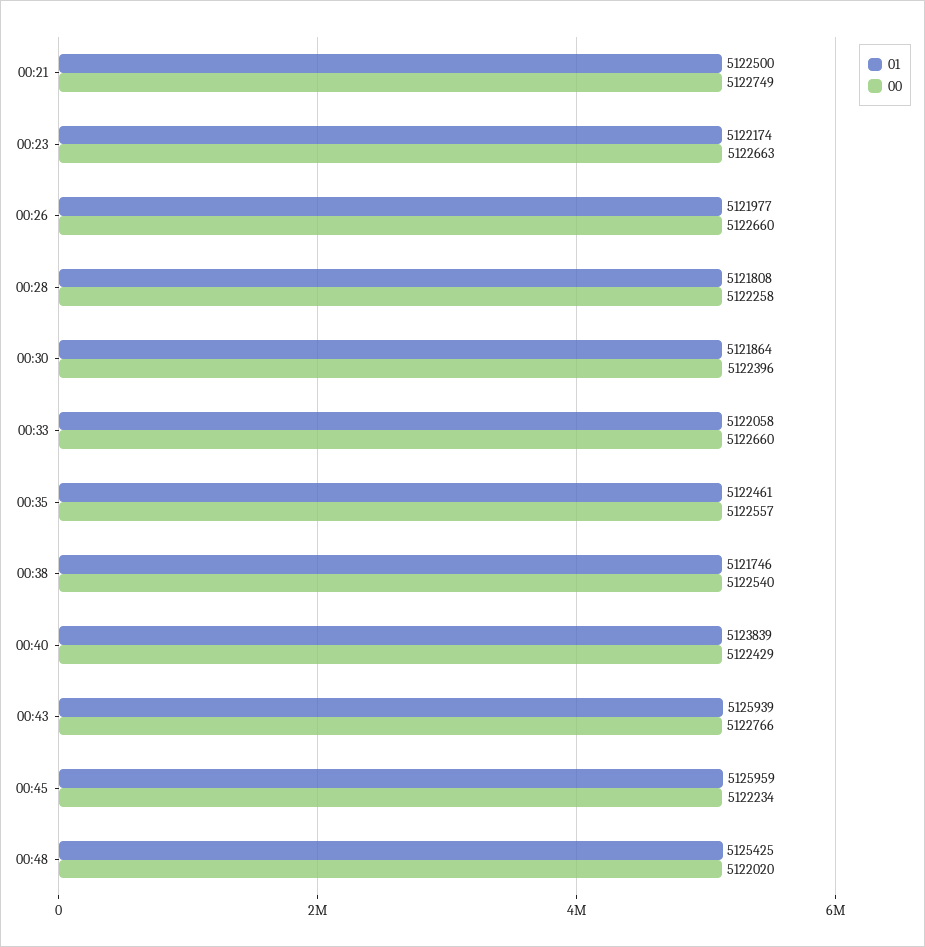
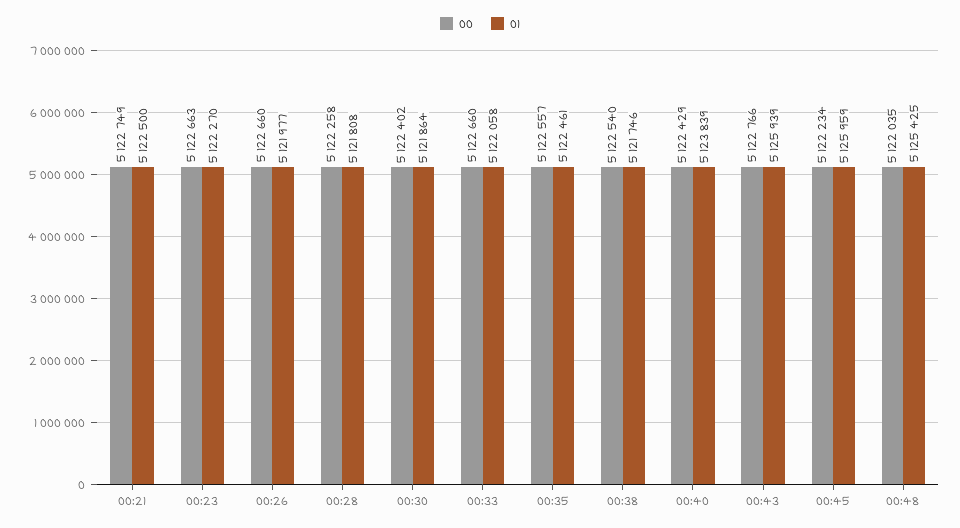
  {
    "01": {
      "00:21": 5122500,
-     "00:23": 5122174,
+     "00:23": 5122270,
      "00:26": 5121977,
      "00:28": 5121808,
      "00:30": 5121864,
      "00:33": 5122058,
      "00:35": 5122461,
      "00:38": 5121746,
      "00:40": 5123839,
      "00:43": 5125939,
      "00:45": 5125959,
      "00:48": 5125425
    },
    "00": {
      "00:21": 5122749,
      "00:23": 5122663,
      "00:26": 5122660,
      "00:28": 5122258,
-     "00:30": 5122396,
+     "00:30": 5122402,
      "00:33": 5122660,
      "00:35": 5122557,
      "00:38": 5122540,
      "00:40": 5122429,
      "00:43": 5122766,
      "00:45": 5122234,
-     "00:48": 5122020
+     "00:48": 5122035
    }
  }

